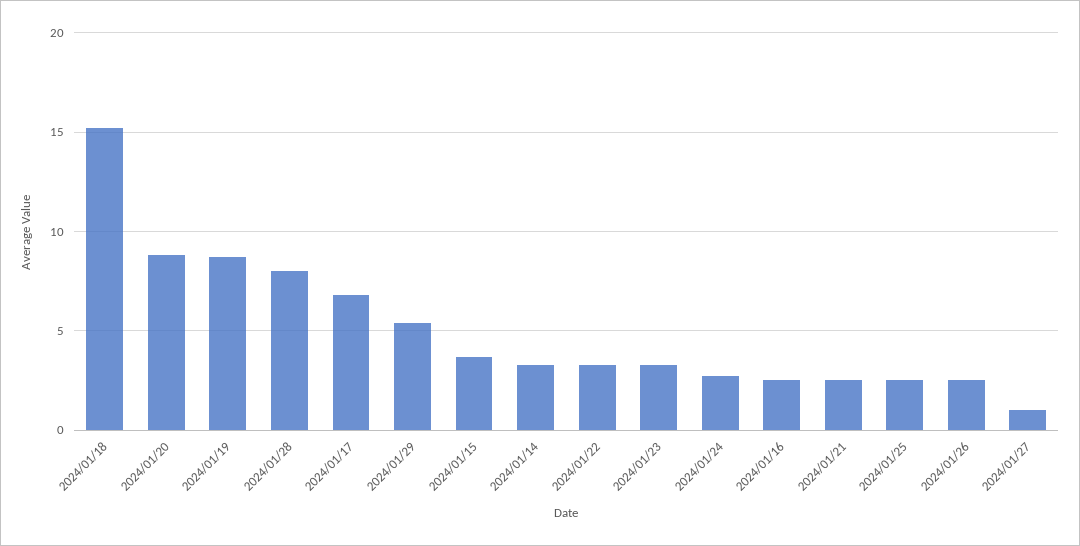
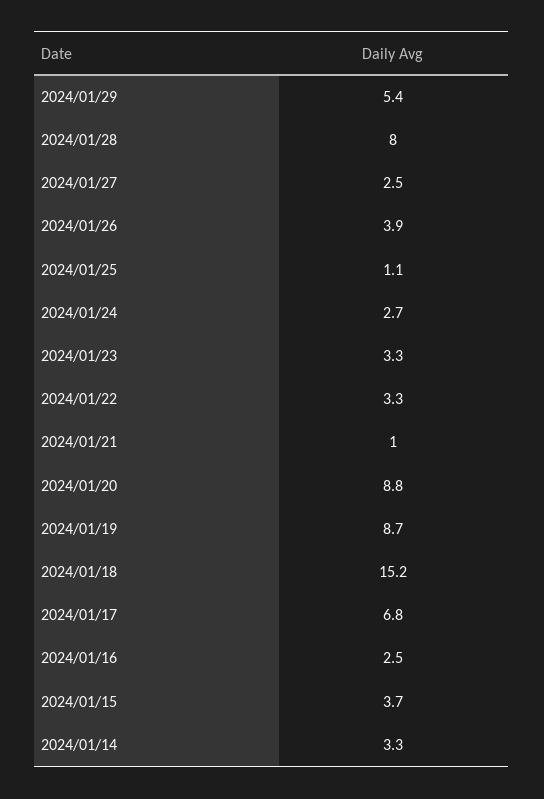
  {
    "2024/01/18": 15.2,
    "2024/01/20": 8.8,
    "2024/01/19": 8.7,
    "2024/01/28": 8,
    "2024/01/17": 6.8,
    "2024/01/29": 5.4,
    "2024/01/15": 3.7,
    "2024/01/14": 3.3,
    "2024/01/22": 3.3,
    "2024/01/23": 3.3,
    "2024/01/24": 2.7,
    "2024/01/16": 2.5,
-   "2024/01/21": 2.5,
+   "2024/01/21": 1,
-   "2024/01/25": 2.5,
+   "2024/01/25": 1.1,
-   "2024/01/26": 2.5,
+   "2024/01/26": 3.9,
-   "2024/01/27": 1
+   "2024/01/27": 2.5
  }

